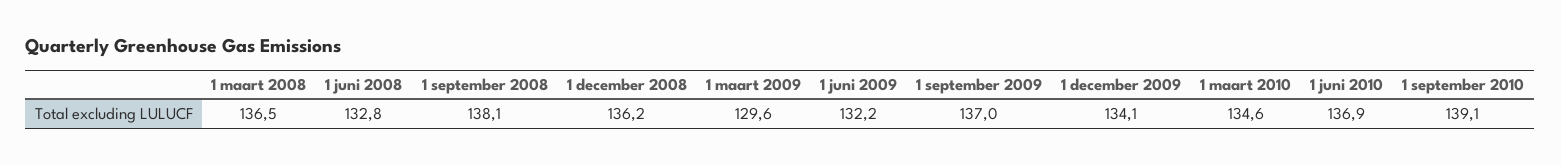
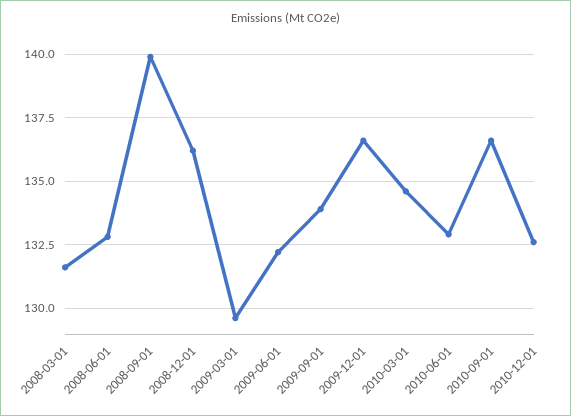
  {
-   "1 maart 2008": 136.5,
+   "1 maart 2008": 131.5,
    "1 juni 2008": 132.8,
-   "1 september 2008": 138.1,
+   "1 september 2008": 140,
    "1 december 2008": 136.2,
    "1 maart 2009": 129.6,
    "1 juni 2009": 132.2,
-   "1 september 2009": 137,
+   "1 september 2009": 134,
-   "1 december 2009": 134.1,
+   "1 december 2009": 136.5,
    "1 maart 2010": 134.6,
-   "1 juni 2010": 136.9,
+   "1 juni 2010": 133,
-   "1 september 2010": 139.1
+   "1 september 2010": 136.5,
+   "2010-12-01": 132.5
  }

